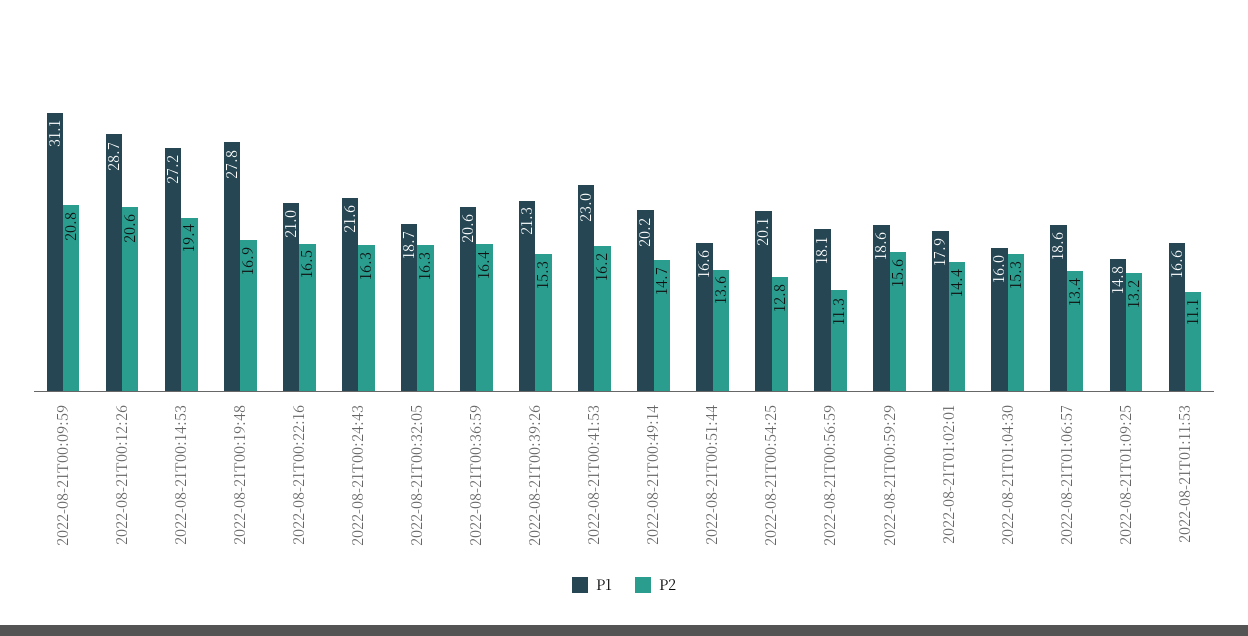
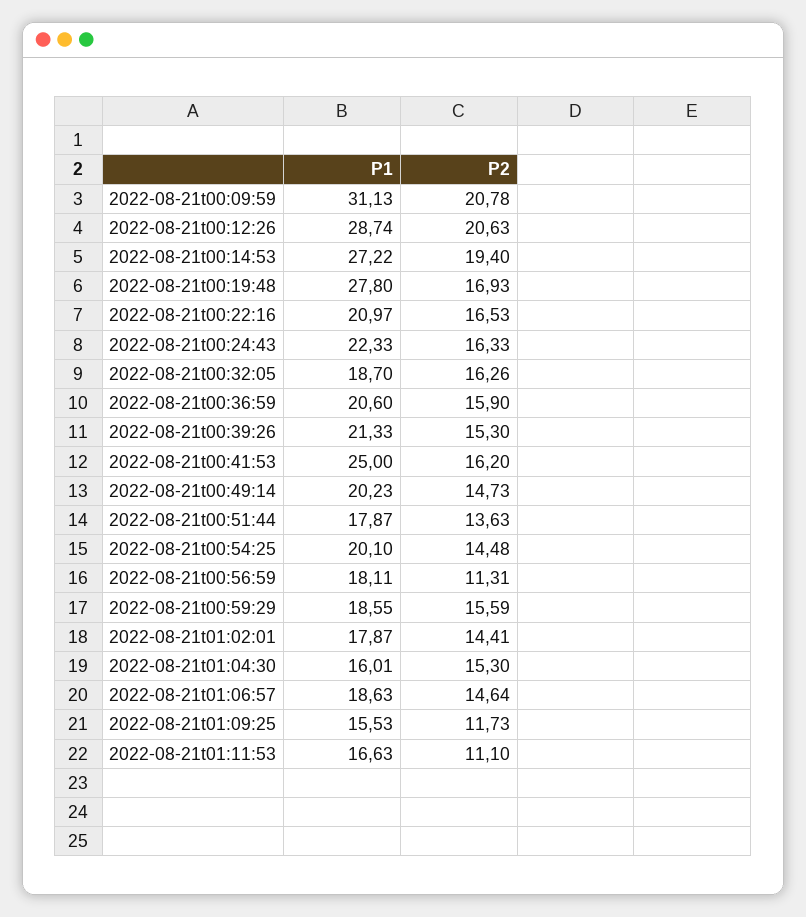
  {
    "P1": {
      "2022-08-21T00:09:59": 31.13,
      "2022-08-21T00:12:26": 28.74,
      "2022-08-21T00:14:53": 27.22,
      "2022-08-21T00:19:48": 27.8,
      "2022-08-21T00:22:16": 20.97,
-     "2022-08-21T00:24:43": 21.6,
+     "2022-08-21T00:24:43": 22.33,
      "2022-08-21T00:32:05": 18.7,
      "2022-08-21T00:36:59": 20.6,
      "2022-08-21T00:39:26": 21.33,
-     "2022-08-21T00:41:53": 23,
+     "2022-08-21T00:41:53": 25,
      "2022-08-21T00:49:14": 20.23,
-     "2022-08-21T00:51:44": 16.6,
+     "2022-08-21T00:51:44": 17.87,
      "2022-08-21T00:54:25": 20.1,
      "2022-08-21T00:56:59": 18.11,
      "2022-08-21T00:59:29": 18.55,
      "2022-08-21T01:02:01": 17.87,
      "2022-08-21T01:04:30": 16.01,
      "2022-08-21T01:06:57": 18.63,
-     "2022-08-21T01:09:25": 14.8,
+     "2022-08-21T01:09:25": 15.53,
      "2022-08-21T01:11:53": 16.63
    },
    "P2": {
      "2022-08-21T00:09:59": 20.78,
      "2022-08-21T00:12:26": 20.63,
      "2022-08-21T00:14:53": 19.4,
      "2022-08-21T00:19:48": 16.93,
      "2022-08-21T00:22:16": 16.53,
      "2022-08-21T00:24:43": 16.33,
      "2022-08-21T00:32:05": 16.26,
-     "2022-08-21T00:36:59": 16.4,
+     "2022-08-21T00:36:59": 15.9,
      "2022-08-21T00:39:26": 15.3,
      "2022-08-21T00:41:53": 16.2,
      "2022-08-21T00:49:14": 14.73,
      "2022-08-21T00:51:44": 13.63,
-     "2022-08-21T00:54:25": 12.8,
+     "2022-08-21T00:54:25": 14.48,
      "2022-08-21T00:56:59": 11.31,
      "2022-08-21T00:59:29": 15.59,
      "2022-08-21T01:02:01": 14.41,
      "2022-08-21T01:04:30": 15.3,
-     "2022-08-21T01:06:57": 13.4,
+     "2022-08-21T01:06:57": 14.64,
-     "2022-08-21T01:09:25": 13.2,
+     "2022-08-21T01:09:25": 11.73,
      "2022-08-21T01:11:53": 11.1
    }
  }

